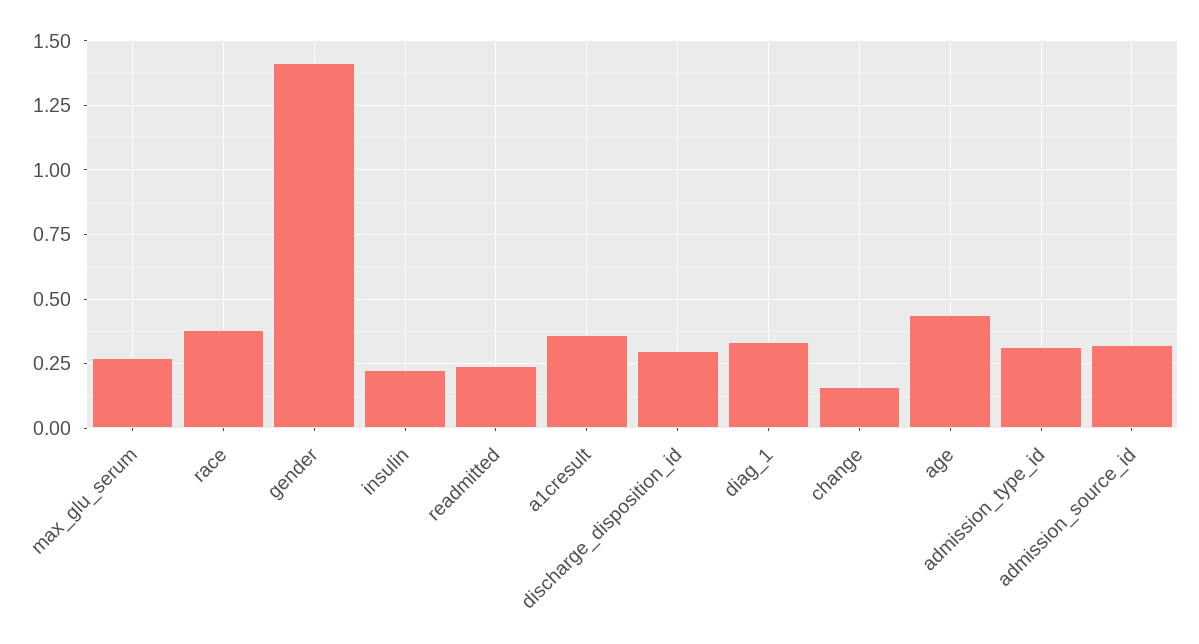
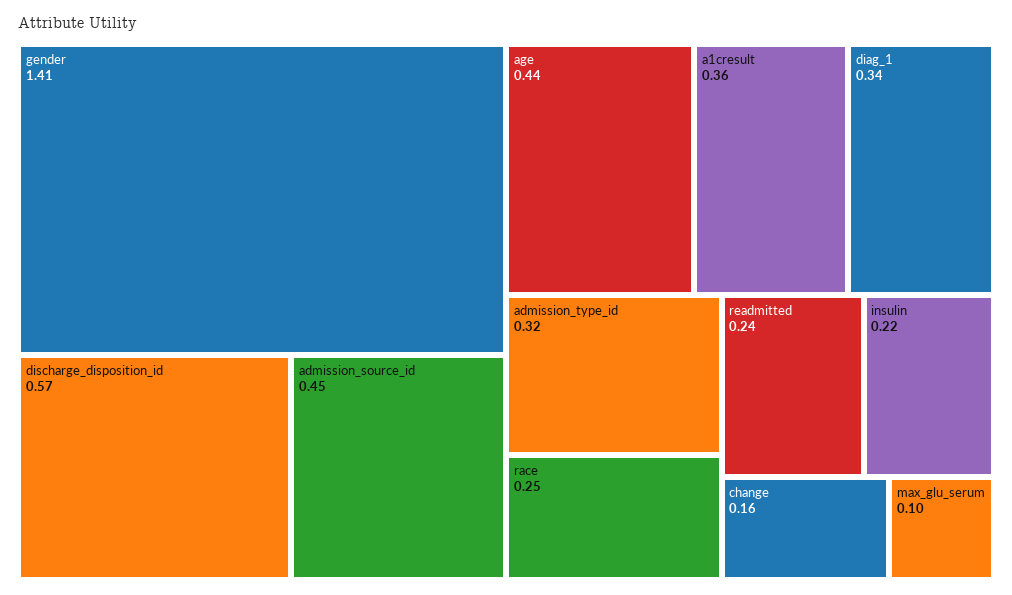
  {
-   "max_glu_serum": 0.275,
+   "max_glu_serum": 0.1,
-   "race": 0.375,
+   "race": 0.25,
    "gender": 1.41,
    "insulin": 0.22,
    "readmitted": 0.24,
    "a1cresult": 0.36,
-   "discharge_disposition_id": 0.3,
+   "discharge_disposition_id": 0.57,
    "diag_1": 0.34,
    "change": 0.16,
    "age": 0.44,
    "admission_type_id": 0.32,
-   "admission_source_id": 0.325
+   "admission_source_id": 0.45
  }

